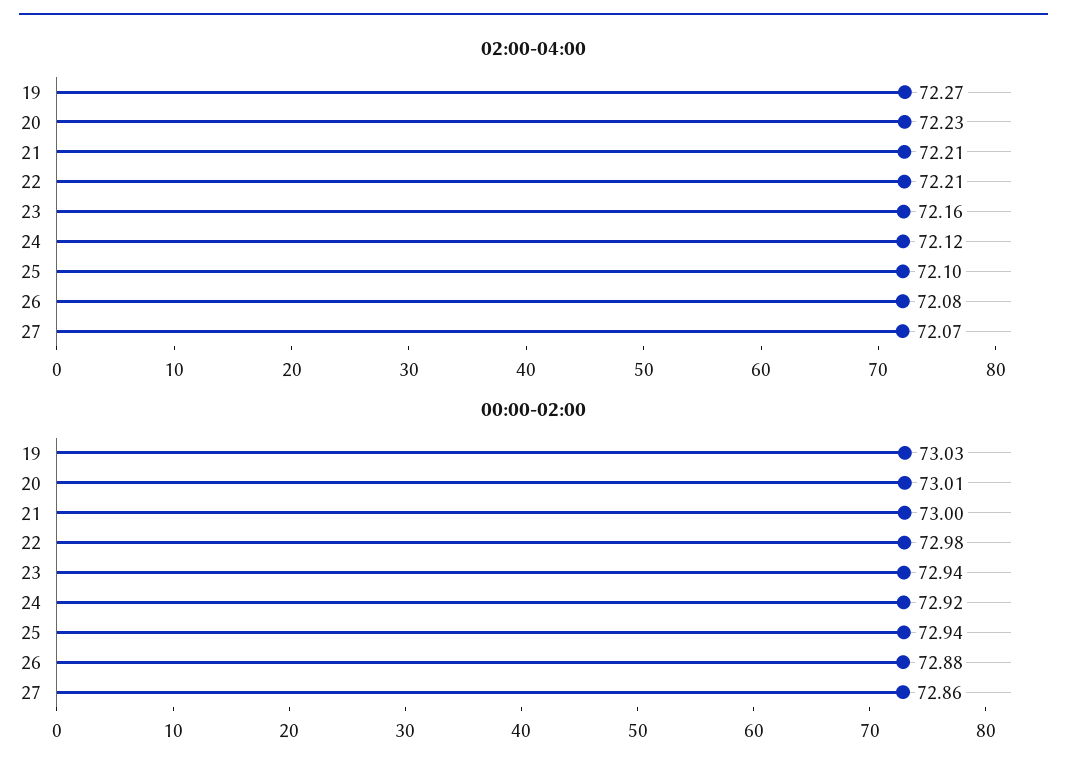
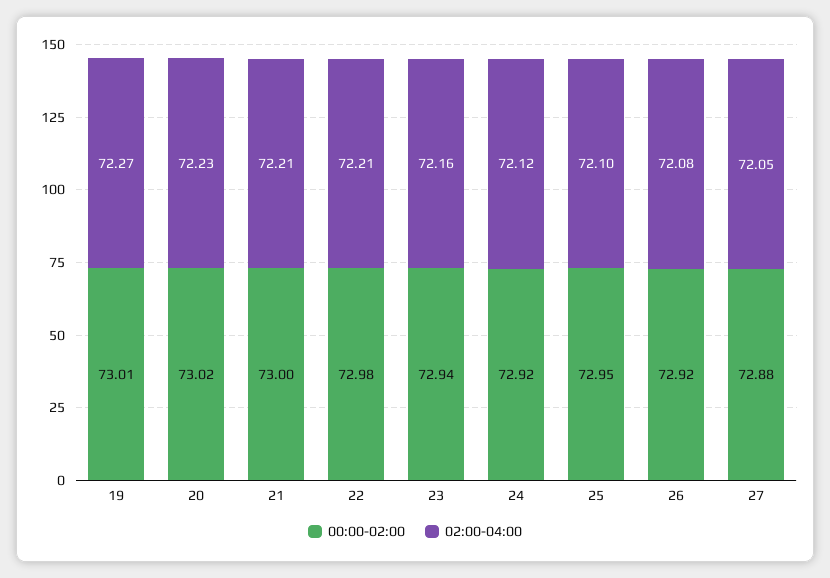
  {
    "02:00-04:00": {
      "19": 72.27,
      "20": 72.23,
      "21": 72.21,
      "22": 72.21,
      "23": 72.16,
      "24": 72.12,
      "25": 72.1,
      "26": 72.08,
-     "27": 72.07
+     "27": 72.05
    },
    "00:00-02:00": {
-     "19": 73.03,
+     "19": 73.01,
-     "20": 73.01,
+     "20": 73.02,
      "21": 73,
      "22": 72.98,
      "23": 72.94,
      "24": 72.92,
-     "25": 72.94,
+     "25": 72.95,
-     "26": 72.88,
+     "26": 72.92,
-     "27": 72.86
+     "27": 72.88
    }
  }

